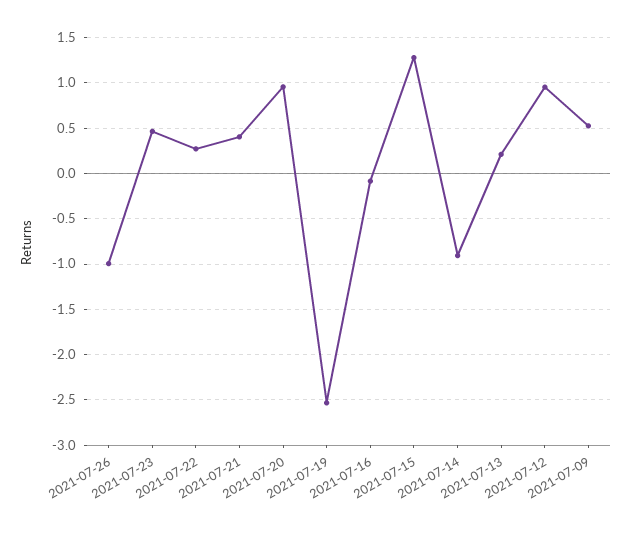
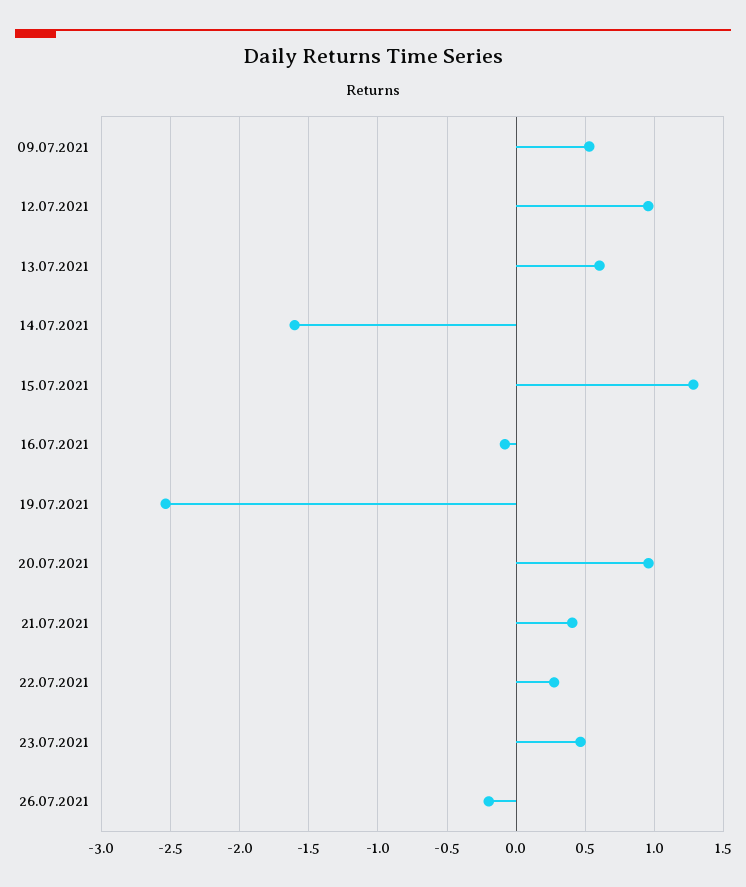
  {
-   "2021-07-26": -1,
+   "2021-07-26": -0.2,
    "2021-07-23": 0.45,
    "2021-07-22": 0.25,
    "2021-07-21": 0.4,
    "2021-07-20": 0.95,
    "2021-07-19": -2.55,
    "2021-07-16": -0.1,
    "2021-07-15": 1.3,
-   "2021-07-14": -0.9,
+   "2021-07-14": -1.6,
-   "2021-07-13": 0.2,
+   "2021-07-13": 0.6,
    "2021-07-12": 0.95,
    "2021-07-09": 0.55
  }

